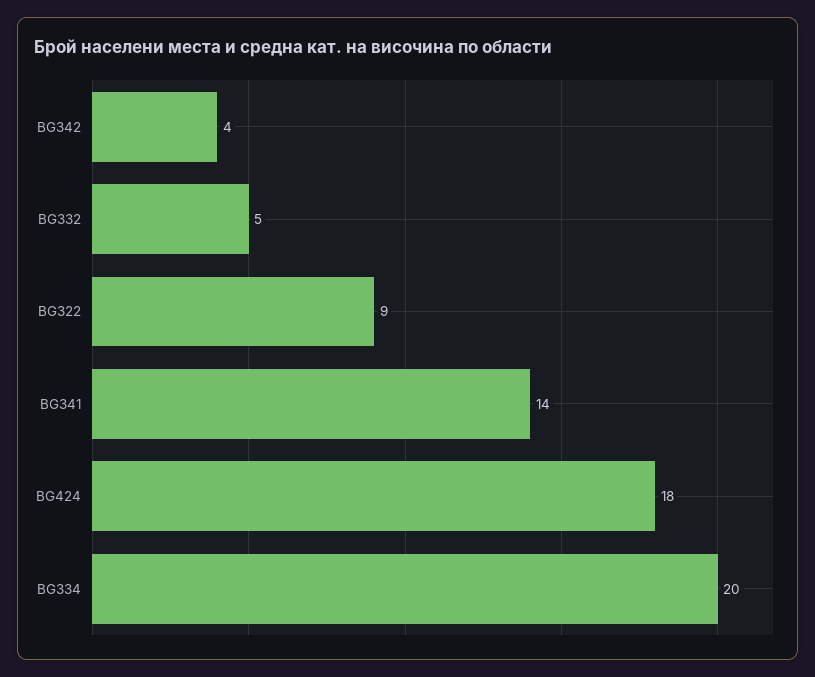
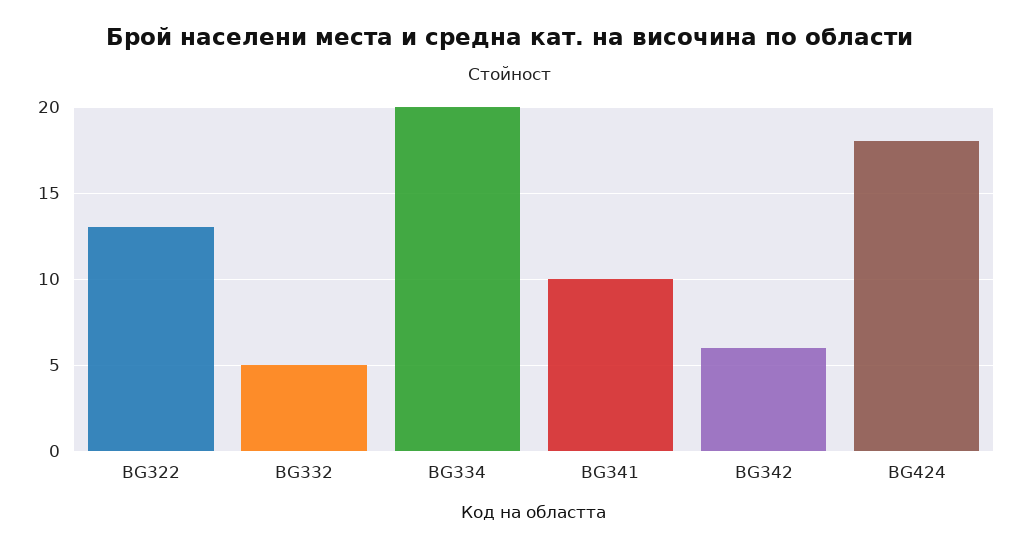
  {
-   "BG342": 4,
+   "BG342": 6,
    "BG332": 5,
-   "BG322": 9,
+   "BG322": 13,
-   "BG341": 14,
+   "BG341": 10,
    "BG424": 18,
    "BG334": 20
  }

